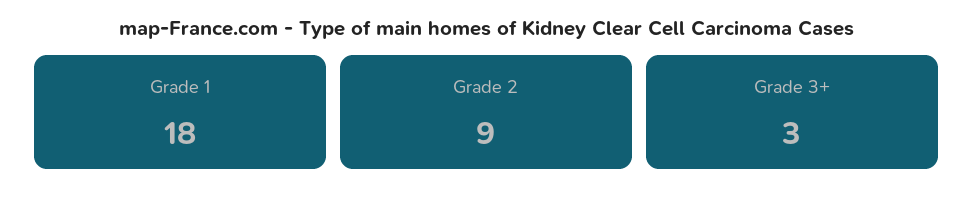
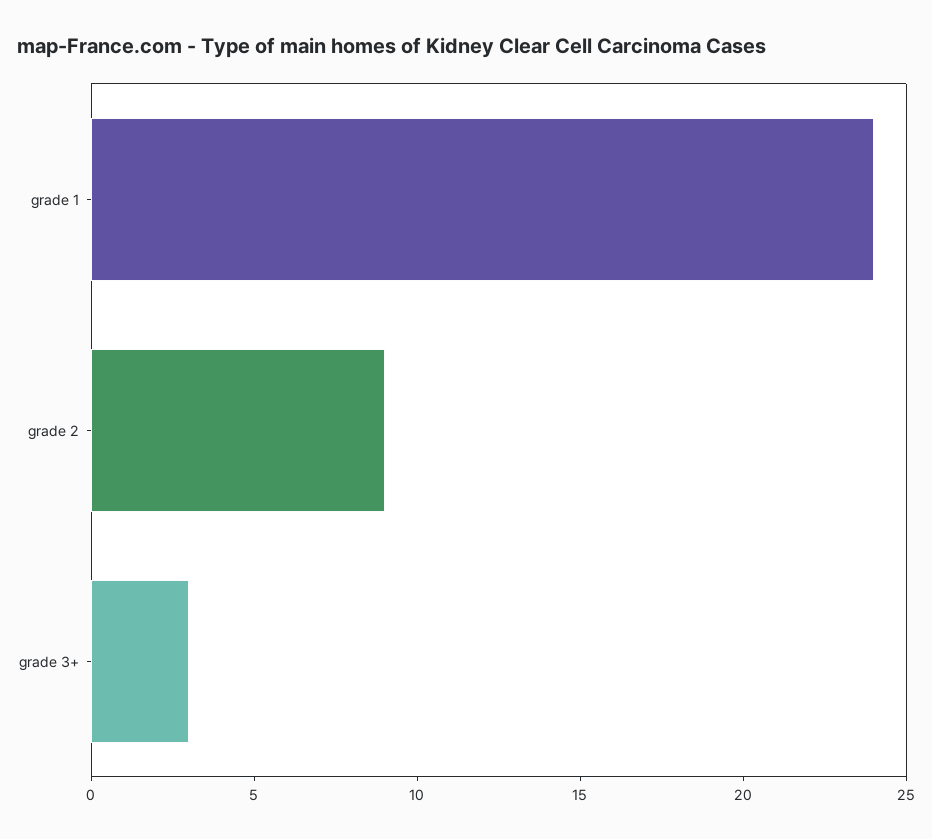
  {
-   "Grade 1": 18,
+   "Grade 1": 24,
    "Grade 2": 9,
    "Grade 3+": 3
  }

